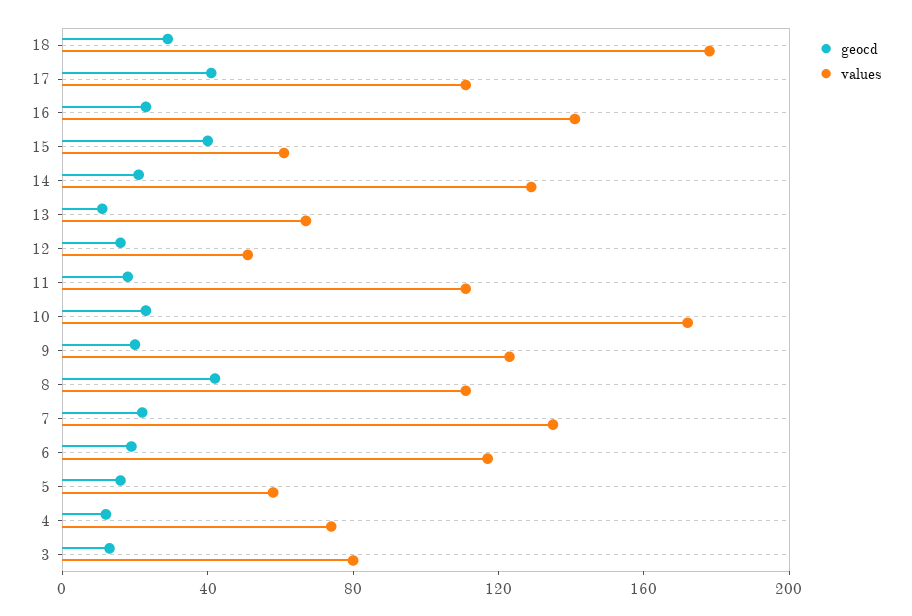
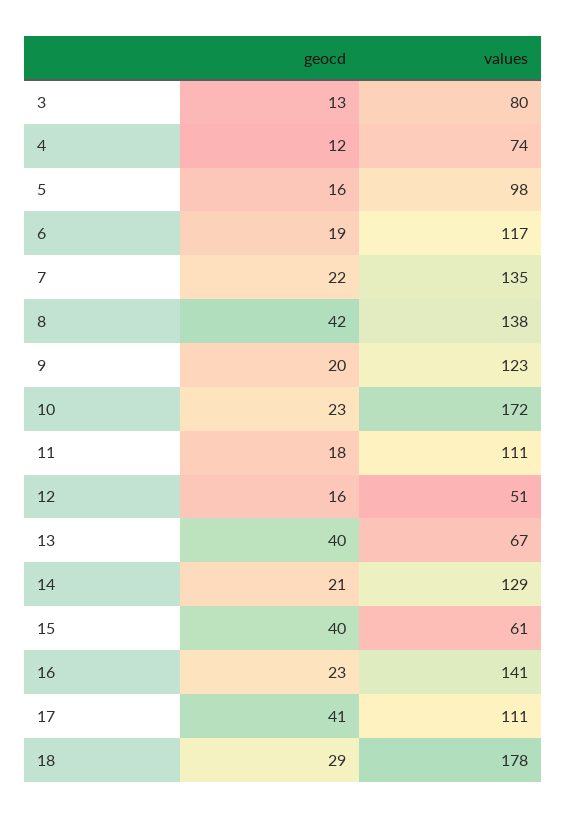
  {
    "geocd": {
      "18": 29,
      "17": 41,
      "16": 23,
      "15": 40,
      "14": 21,
-     "13": 10,
+     "13": 40,
      "12": 16,
      "11": 18,
      "10": 23,
      "9": 20,
      "8": 42,
      "7": 22,
      "6": 19,
      "5": 16,
      "4": 12,
      "3": 13
    },
    "values": {
      "18": 178,
      "17": 111,
      "16": 141,
      "15": 61,
      "14": 129,
      "13": 67,
      "12": 51,
      "11": 111,
      "10": 172,
      "9": 123,
-     "8": 110,
+     "8": 138,
      "7": 135,
      "6": 117,
-     "5": 60,
+     "5": 98,
      "4": 74,
      "3": 80
    }
  }

